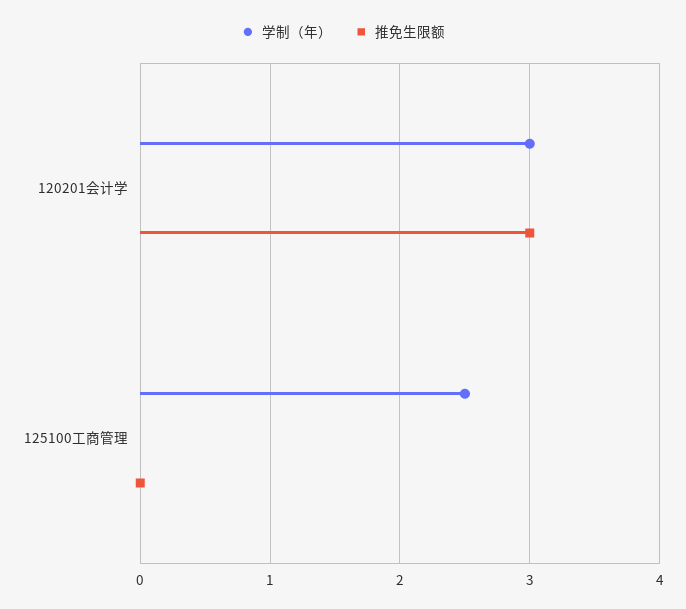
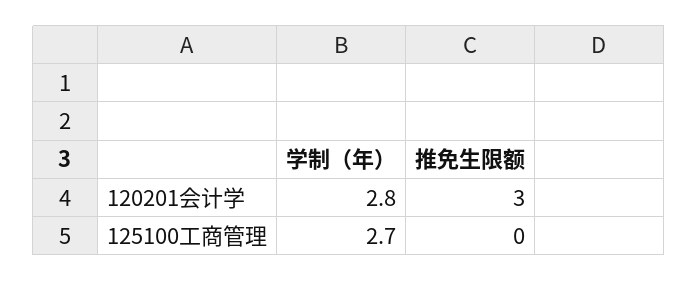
  {
    "学制（年）": {
-     "120201会计学": 3,
+     "120201会计学": 2.8,
-     "125100工商管理": 2.5
+     "125100工商管理": 2.7
    },
    "推免生限额": {
      "120201会计学": 3,
      "125100工商管理": 0
    }
  }

